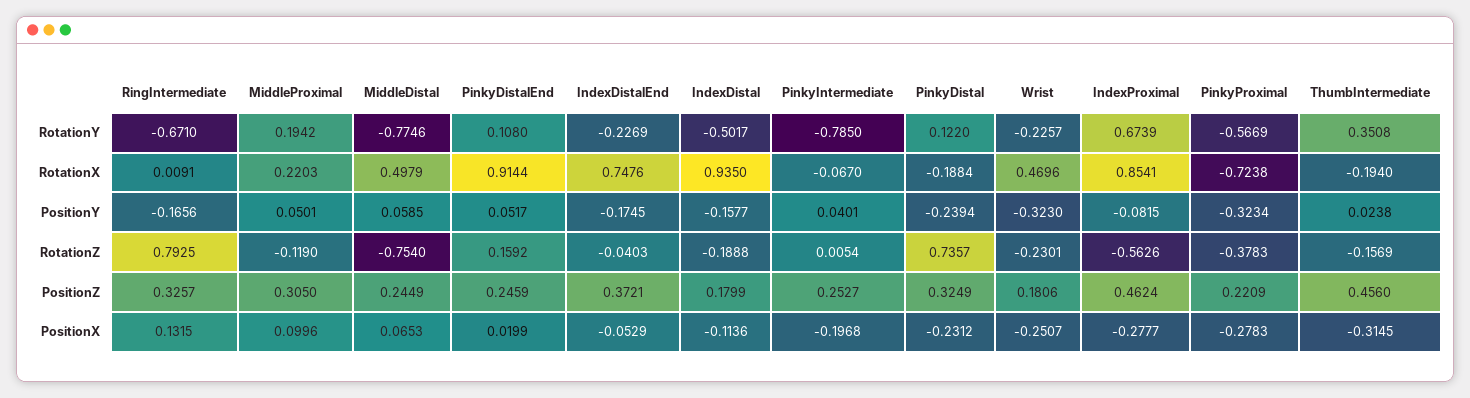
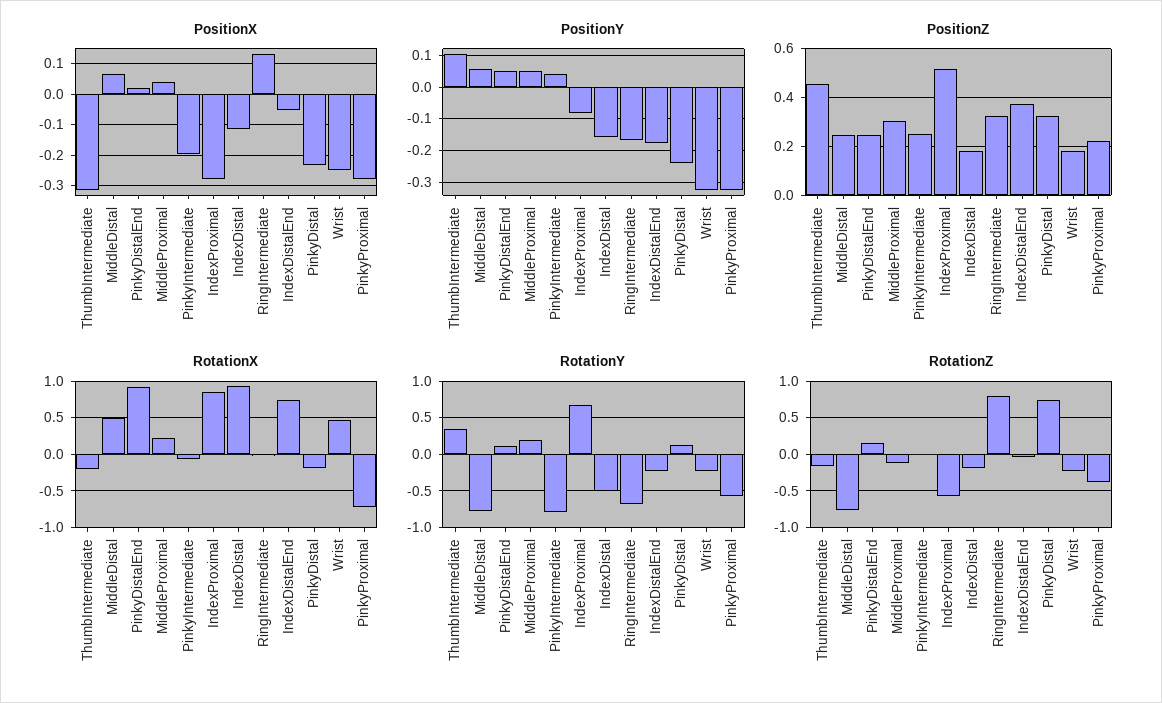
  {
    "RotationY": {
      "RingIntermediate": -0.671,
      "MiddleProximal": 0.1942,
      "MiddleDistal": -0.7746,
      "PinkyDistalEnd": 0.108,
      "IndexDistalEnd": -0.2269,
      "IndexDistal": -0.5017,
      "PinkyIntermediate": -0.785,
      "PinkyDistal": 0.122,
      "Wrist": -0.2257,
      "IndexProximal": 0.6739,
      "PinkyProximal": -0.5669,
      "ThumbIntermediate": 0.3508
    },
    "RotationX": {
      "RingIntermediate": 0.0091,
      "MiddleProximal": 0.2203,
      "MiddleDistal": 0.4979,
      "PinkyDistalEnd": 0.9144,
      "IndexDistalEnd": 0.7476,
      "IndexDistal": 0.935,
      "PinkyIntermediate": -0.067,
      "PinkyDistal": -0.1884,
      "Wrist": 0.4696,
      "IndexProximal": 0.8541,
      "PinkyProximal": -0.7238,
      "ThumbIntermediate": -0.194
    },
    "PositionY": {
      "RingIntermediate": -0.1656,
      "MiddleProximal": 0.0501,
      "MiddleDistal": 0.0585,
      "PinkyDistalEnd": 0.0517,
      "IndexDistalEnd": -0.1745,
      "IndexDistal": -0.1577,
      "PinkyIntermediate": 0.0401,
      "PinkyDistal": -0.2394,
      "Wrist": -0.323,
      "IndexProximal": -0.0815,
      "PinkyProximal": -0.3234,
-     "ThumbIntermediate": 0.0238
+     "ThumbIntermediate": 0.1
    },
    "RotationZ": {
      "RingIntermediate": 0.7925,
      "MiddleProximal": -0.119,
      "MiddleDistal": -0.754,
      "PinkyDistalEnd": 0.1592,
      "IndexDistalEnd": -0.0403,
      "IndexDistal": -0.1888,
      "PinkyIntermediate": 0.0054,
      "PinkyDistal": 0.7357,
      "Wrist": -0.2301,
      "IndexProximal": -0.5626,
      "PinkyProximal": -0.3783,
      "ThumbIntermediate": -0.1569
    },
    "PositionZ": {
      "RingIntermediate": 0.3257,
      "MiddleProximal": 0.305,
      "MiddleDistal": 0.2449,
      "PinkyDistalEnd": 0.2459,
      "IndexDistalEnd": 0.3721,
      "IndexDistal": 0.1799,
      "PinkyIntermediate": 0.2527,
      "PinkyDistal": 0.3249,
      "Wrist": 0.1806,
-     "IndexProximal": 0.4624,
+     "IndexProximal": 0.525,
      "PinkyProximal": 0.2209,
      "ThumbIntermediate": 0.456
    },
    "PositionX": {
      "RingIntermediate": 0.1315,
-     "MiddleProximal": 0.0996,
+     "MiddleProximal": 0.04,
      "MiddleDistal": 0.0653,
      "PinkyDistalEnd": 0.0199,
      "IndexDistalEnd": -0.0529,
      "IndexDistal": -0.1136,
      "PinkyIntermediate": -0.1968,
      "PinkyDistal": -0.2312,
      "Wrist": -0.2507,
      "IndexProximal": -0.2777,
      "PinkyProximal": -0.2783,
      "ThumbIntermediate": -0.3145
    }
  }

